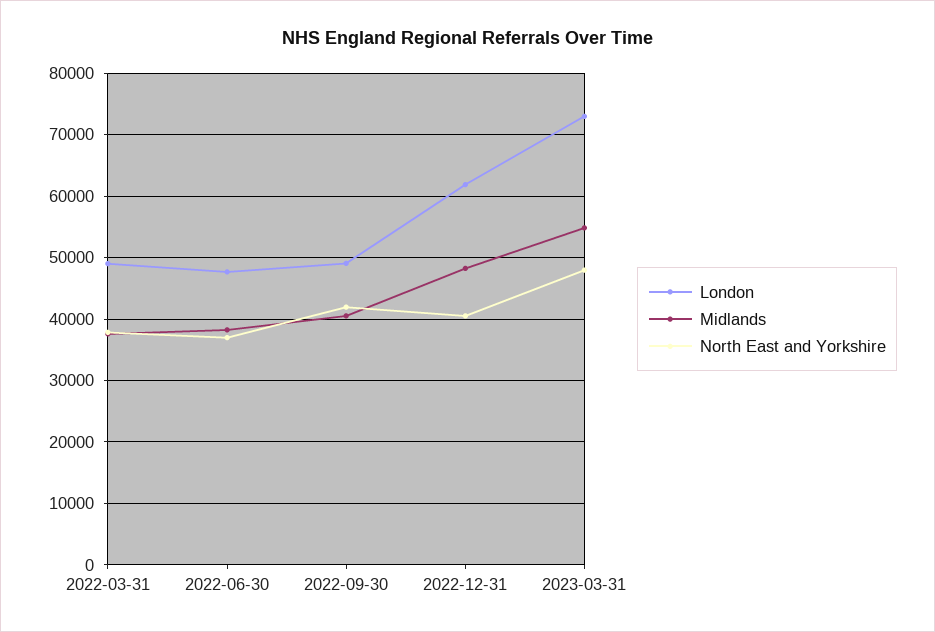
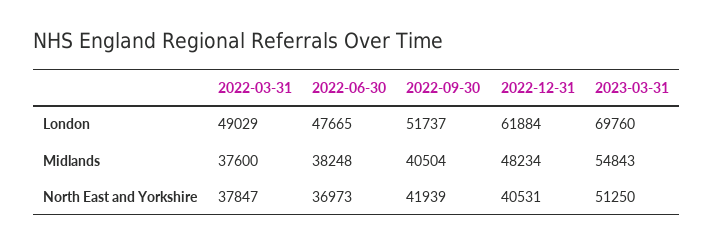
  {
    "London": {
      "2022-03-31": 49029,
      "2022-06-30": 47665,
-     "2022-09-30": 49000,
+     "2022-09-30": 51737,
      "2022-12-31": 61884,
-     "2023-03-31": 73000
+     "2023-03-31": 69760
    },
    "Midlands": {
      "2022-03-31": 37600,
      "2022-06-30": 38248,
      "2022-09-30": 40504,
      "2022-12-31": 48234,
      "2023-03-31": 54843
    },
    "North East and Yorkshire": {
      "2022-03-31": 37847,
      "2022-06-30": 36973,
      "2022-09-30": 41939,
      "2022-12-31": 40531,
-     "2023-03-31": 48000
+     "2023-03-31": 51250
    }
  }

